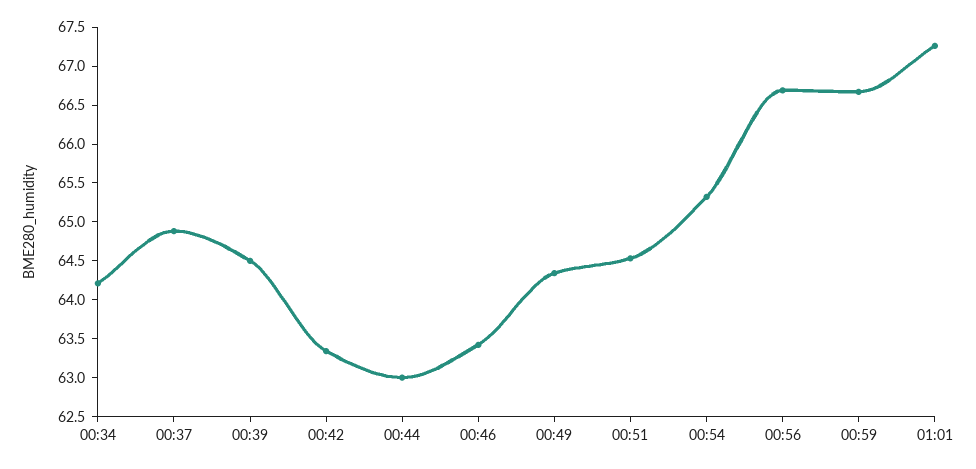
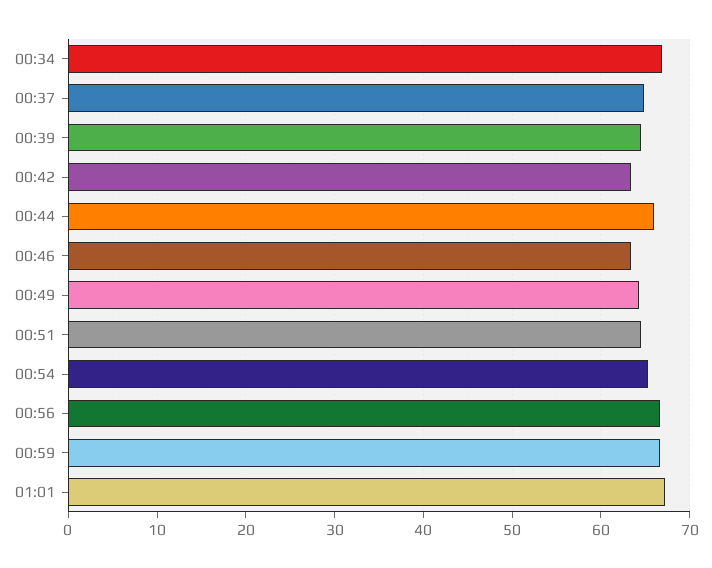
  {
-   "00:34": 64.25,
+   "00:34": 67,
    "00:37": 65,
    "00:39": 64.5,
    "00:42": 63.25,
-   "00:44": 63,
+   "00:44": 66,
    "00:46": 63.5,
    "00:49": 64.25,
    "00:51": 64.5,
    "00:54": 65.25,
    "00:56": 66.75,
    "00:59": 66.75,
    "01:01": 67.25
  }

